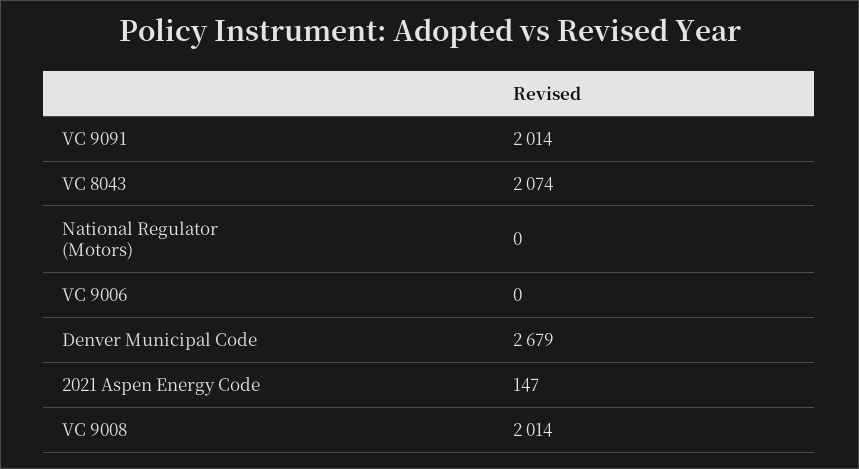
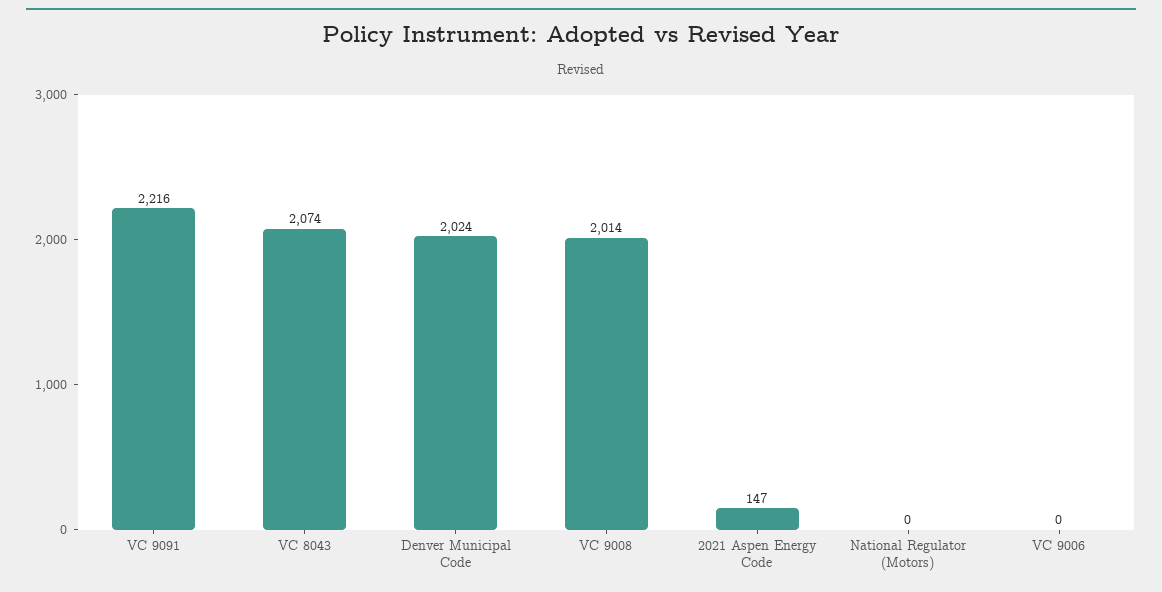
  {
-   "VC 9091": 2014,
+   "VC 9091": 2216,
    "VC 8043": 2074,
    "National Regulator (Motors)": 0,
    "VC 9006": 0,
-   "Denver Municipal Code": 2679,
+   "Denver Municipal Code": 2024,
    "2021 Aspen Energy Code": 147,
    "VC 9008": 2014
  }

